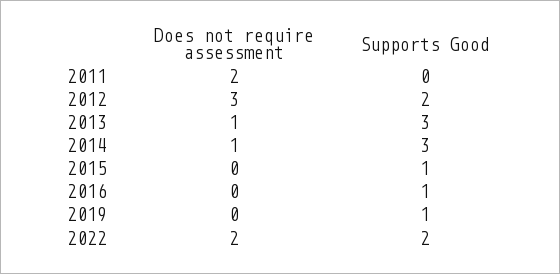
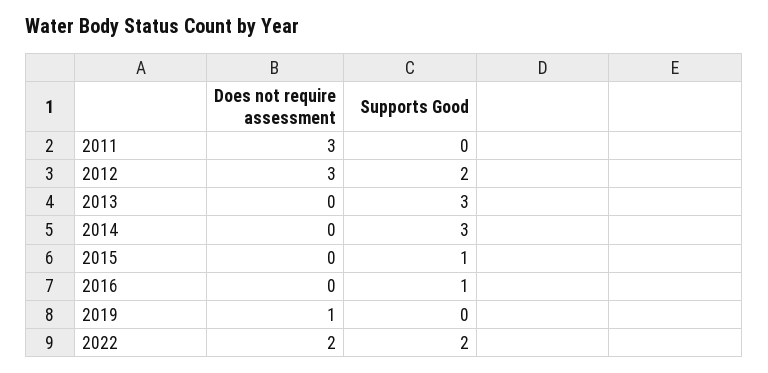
  {
    "Does not require assessment": {
-     "2011": 2,
+     "2011": 3,
      "2012": 3,
-     "2013": 1,
+     "2013": 0,
-     "2014": 1,
+     "2014": 0,
      "2015": 0,
      "2016": 0,
-     "2019": 0,
+     "2019": 1,
      "2022": 2
    },
    "Supports Good": {
      "2011": 0,
      "2012": 2,
      "2013": 3,
      "2014": 3,
      "2015": 1,
      "2016": 1,
-     "2019": 1,
+     "2019": 0,
      "2022": 2
    }
  }

